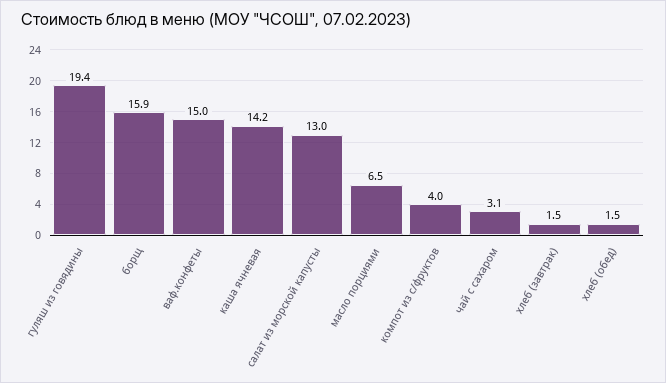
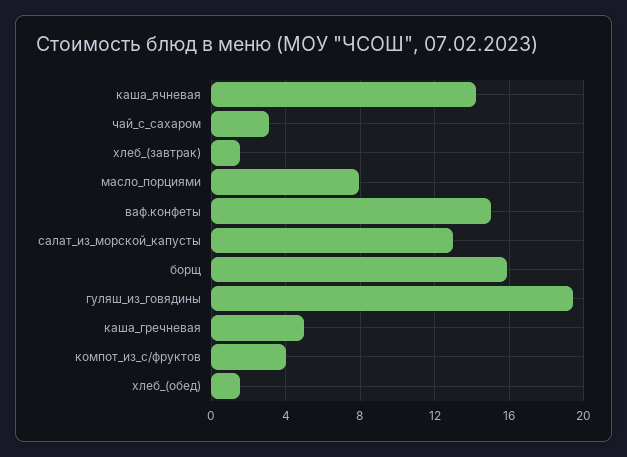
  {
    "гуляш из говядины": 19.4,
    "борщ": 15.9,
    "ваф.конфеты": 15,
    "каша ячневая": 14.2,
    "салат из морской капусты": 13,
-   "масло порциями": 6.5,
+   "масло порциями": 8,
    "компот из с/фруктов": 4,
    "чай с сахаром": 3.1,
    "хлеб (завтрак)": 1.5,
-   "хлеб (обед)": 1.5
+   "хлеб (обед)": 1.5,
+   "каша_гречневая": 5
  }

